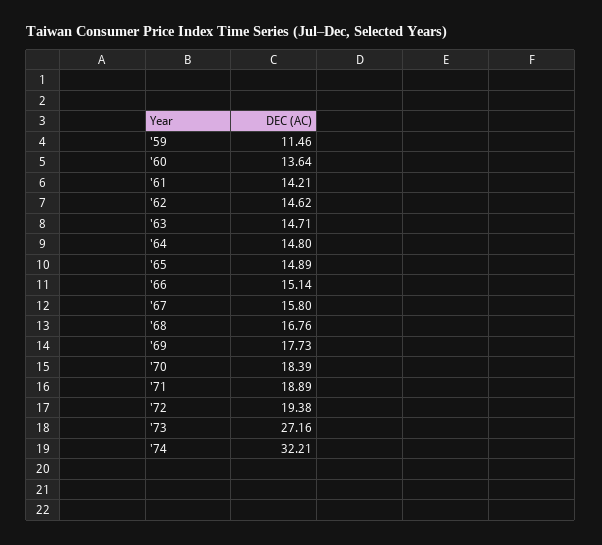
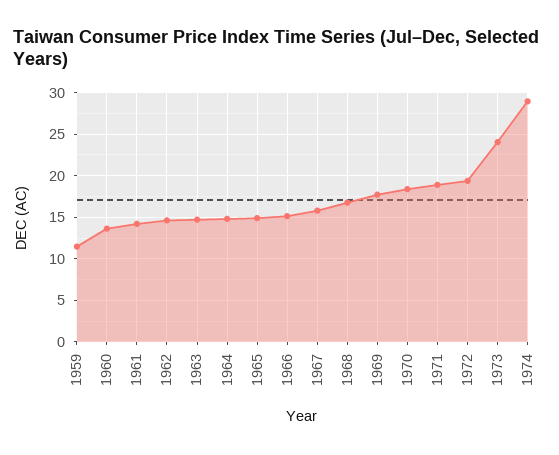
  {
    "'59": 11.46,
    "'60": 13.64,
    "'61": 14.21,
    "'62": 14.62,
    "'63": 14.71,
    "'64": 14.8,
    "'65": 14.89,
    "'66": 15.14,
    "'67": 15.8,
    "'68": 16.76,
    "'69": 17.73,
    "'70": 18.39,
    "'71": 18.89,
    "'72": 19.38,
-   "'73": 27.16,
+   "'73": 24,
-   "'74": 32.21
+   "'74": 29
  }

